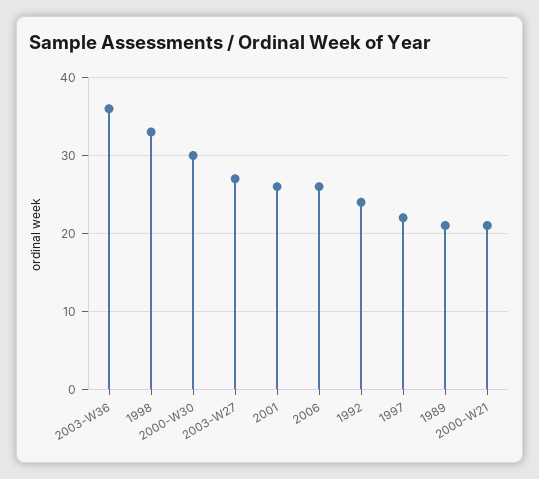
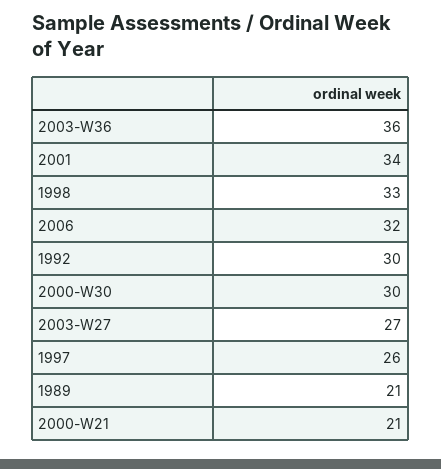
  {
    "2003-W36": 36,
    "1998": 33,
    "2000-W30": 30,
    "2003-W27": 27,
-   "2001": 26,
+   "2001": 34,
-   "2006": 26,
+   "2006": 32,
-   "1992": 24,
+   "1992": 30,
-   "1997": 22,
+   "1997": 26,
    "1989": 21,
    "2000-W21": 21
  }

